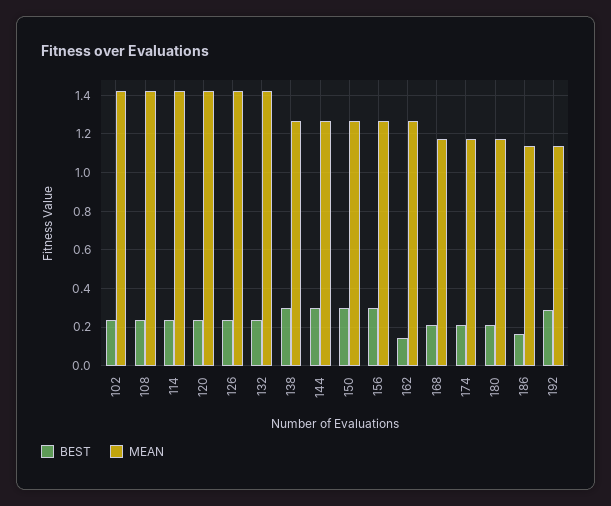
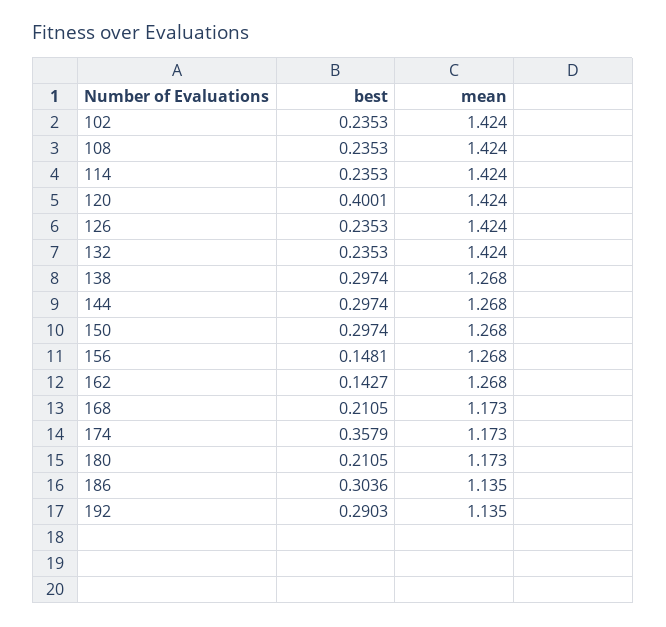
  {
    "BEST": {
      "102": 0.2353,
      "108": 0.2353,
      "114": 0.2353,
-     "120": 0.25,
+     "120": 0.4001,
      "126": 0.2353,
      "132": 0.2353,
      "138": 0.2974,
      "144": 0.2974,
      "150": 0.2974,
-     "156": 0.3,
+     "156": 0.1481,
      "162": 0.1427,
      "168": 0.2105,
-     "174": 0.2,
+     "174": 0.3579,
      "180": 0.2105,
-     "186": 0.15,
+     "186": 0.3036,
      "192": 0.2903
    },
    "MEAN": {
      "102": 1.424,
      "108": 1.424,
      "114": 1.424,
      "120": 1.424,
      "126": 1.424,
      "132": 1.424,
      "138": 1.268,
      "144": 1.268,
      "150": 1.268,
      "156": 1.268,
      "162": 1.268,
      "168": 1.173,
      "174": 1.173,
      "180": 1.173,
      "186": 1.135,
      "192": 1.135
    }
  }

